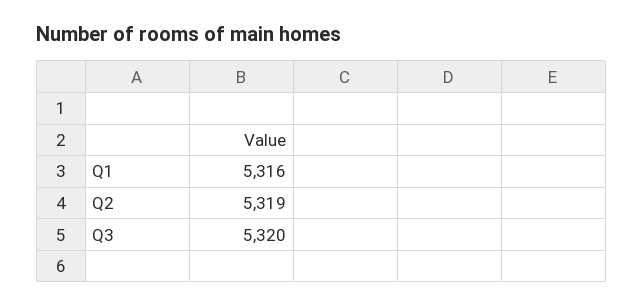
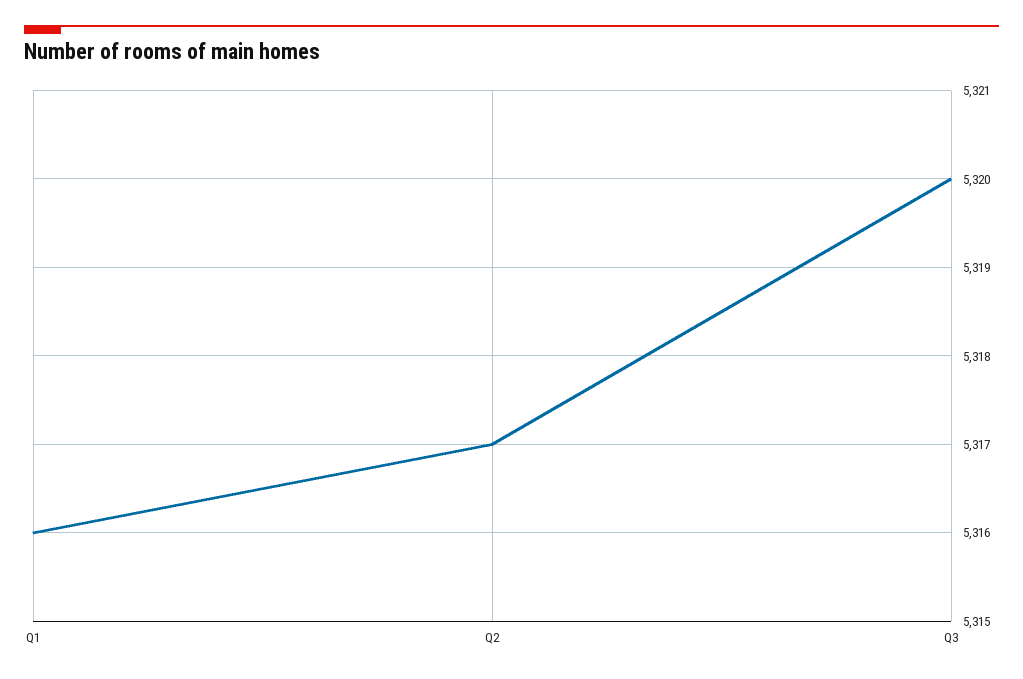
  {
    "Q1": 5316,
-   "Q2": 5319,
+   "Q2": 5317,
    "Q3": 5320
  }

